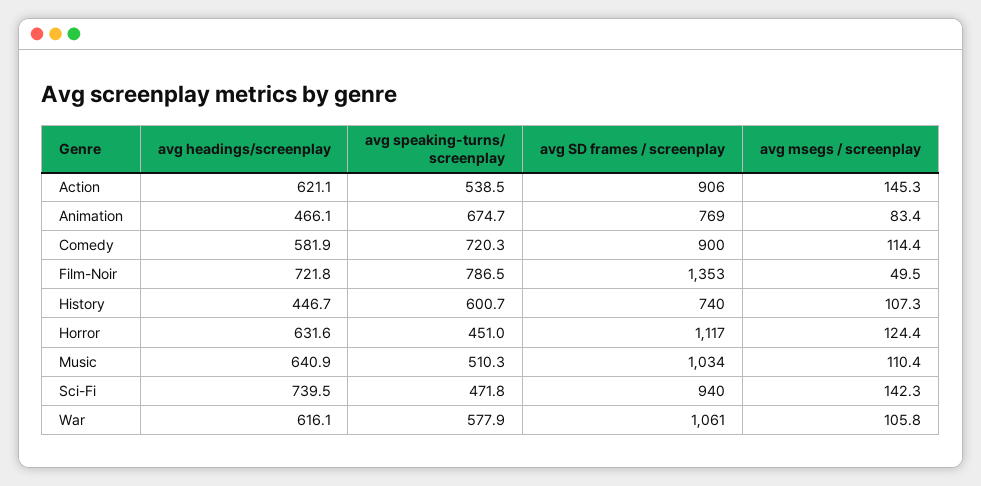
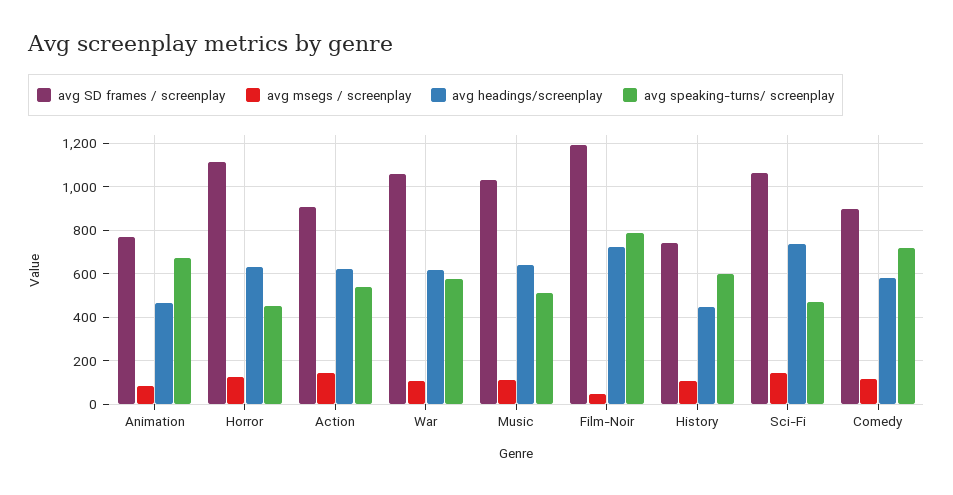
  {
    "avg headings/screenplay": {
      "Action": 621.1,
      "Animation": 466.1,
      "Comedy": 581.9,
      "Film-Noir": 721.8,
      "History": 446.7,
      "Horror": 631.6,
      "Music": 640.9,
      "Sci-Fi": 739.5,
      "War": 616.1
    },
    "avg speaking-turns/ screenplay": {
      "Action": 538.5,
      "Animation": 674.7,
      "Comedy": 720.3,
      "Film-Noir": 786.5,
      "History": 600.7,
      "Horror": 451,
      "Music": 510.3,
      "Sci-Fi": 471.8,
      "War": 577.9
    },
    "avg SD frames / screenplay": {
      "Action": 906,
      "Animation": 769,
      "Comedy": 900,
-     "Film-Noir": 1353,
+     "Film-Noir": 1200,
      "History": 740,
      "Horror": 1117,
      "Music": 1034,
-     "Sci-Fi": 940,
+     "Sci-Fi": 1050,
      "War": 1061
    },
    "avg msegs / screenplay": {
      "Action": 145.3,
      "Animation": 83.4,
      "Comedy": 114.4,
      "Film-Noir": 49.5,
      "History": 107.3,
      "Horror": 124.4,
      "Music": 110.4,
      "Sci-Fi": 142.3,
      "War": 105.8
    }
  }

